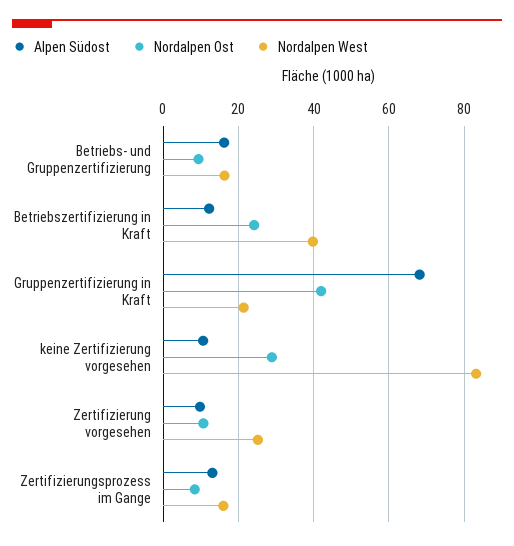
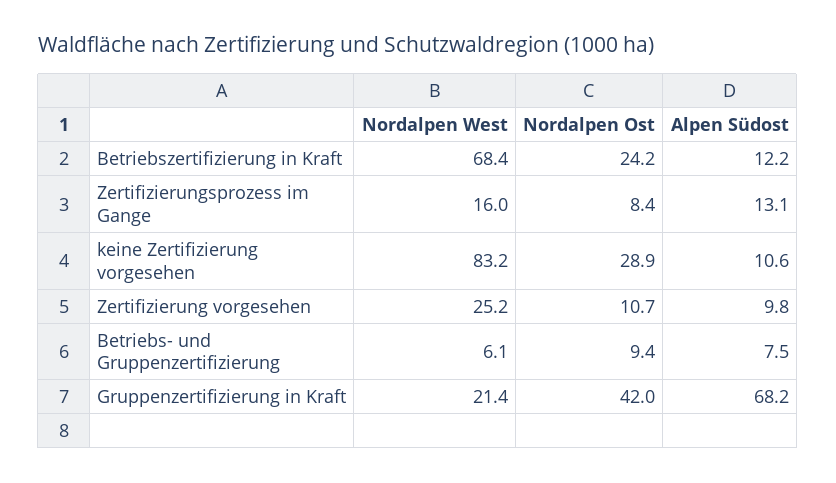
  {
    "Alpen Südost": {
-     "Betriebs- und Gruppenzertifizierung": 16,
+     "Betriebs- und Gruppenzertifizierung": 7.5,
      "Betriebszertifizierung in Kraft": 12.2,
      "Gruppenzertifizierung in Kraft": 68.2,
      "keine Zertifizierung vorgesehen": 10.6,
      "Zertifizierung vorgesehen": 9.8,
      "Zertifizierungsprozess im Gange": 13.1
    },
    "Nordalpen Ost": {
      "Betriebs- und Gruppenzertifizierung": 9.4,
      "Betriebszertifizierung in Kraft": 24.2,
      "Gruppenzertifizierung in Kraft": 42,
      "keine Zertifizierung vorgesehen": 28.9,
      "Zertifizierung vorgesehen": 10.7,
      "Zertifizierungsprozess im Gange": 8.4
    },
    "Nordalpen West": {
-     "Betriebs- und Gruppenzertifizierung": 16,
+     "Betriebs- und Gruppenzertifizierung": 6.1,
-     "Betriebszertifizierung in Kraft": 40,
+     "Betriebszertifizierung in Kraft": 68.4,
      "Gruppenzertifizierung in Kraft": 21.4,
      "keine Zertifizierung vorgesehen": 83.2,
      "Zertifizierung vorgesehen": 25.2,
      "Zertifizierungsprozess im Gange": 16
    }
  }

